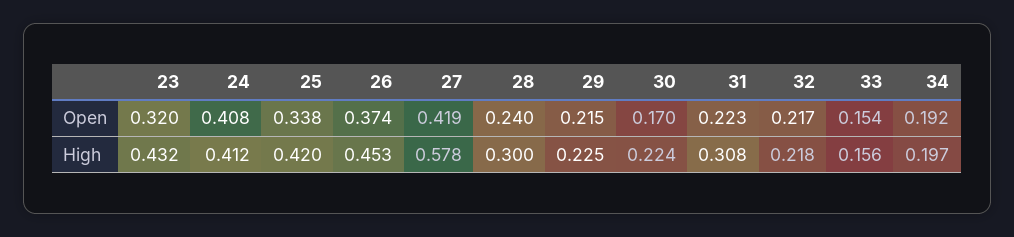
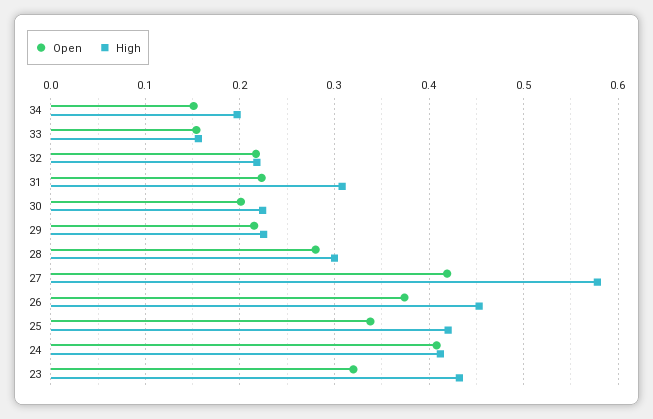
  {
    "Open": {
      "23": 0.32,
      "24": 0.408,
      "25": 0.338,
      "26": 0.374,
      "27": 0.419,
-     "28": 0.24,
+     "28": 0.28,
      "29": 0.215,
-     "30": 0.17,
+     "30": 0.2,
      "31": 0.223,
      "32": 0.217,
      "33": 0.154,
-     "34": 0.192
+     "34": 0.15
    },
    "High": {
      "23": 0.432,
      "24": 0.412,
      "25": 0.42,
      "26": 0.453,
      "27": 0.578,
      "28": 0.3,
      "29": 0.225,
      "30": 0.224,
      "31": 0.308,
      "32": 0.218,
      "33": 0.156,
      "34": 0.197
    }
  }

